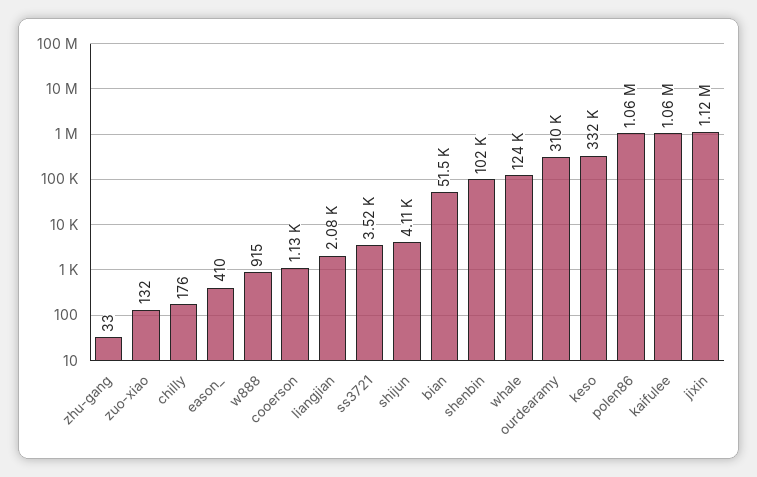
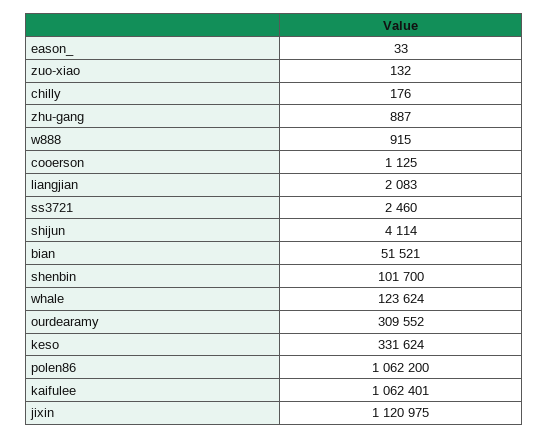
  {
-   "zhu-gang": 33,
+   "zhu-gang": 887,
    "zuo-xiao": 132,
    "chilly": 176,
-   "eason_": 410,
+   "eason_": 33,
    "w888": 915,
    "cooerson": 1125,
    "liangjian": 2083,
-   "ss3721": 3520,
+   "ss3721": 2460,
    "shijun": 4114,
    "bian": 51521,
    "shenbin": 101700,
    "whale": 123624,
    "ourdearamy": 309552,
    "keso": 331624,
    "polen86": 1062200,
    "kaifulee": 1062401,
    "jixin": 1120975
  }

